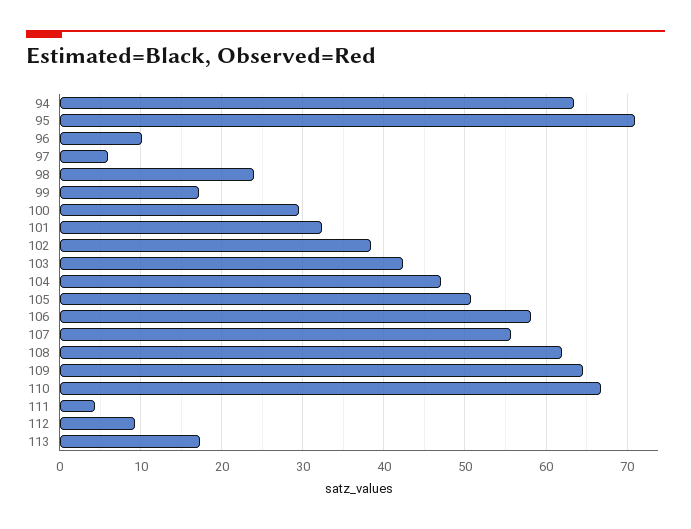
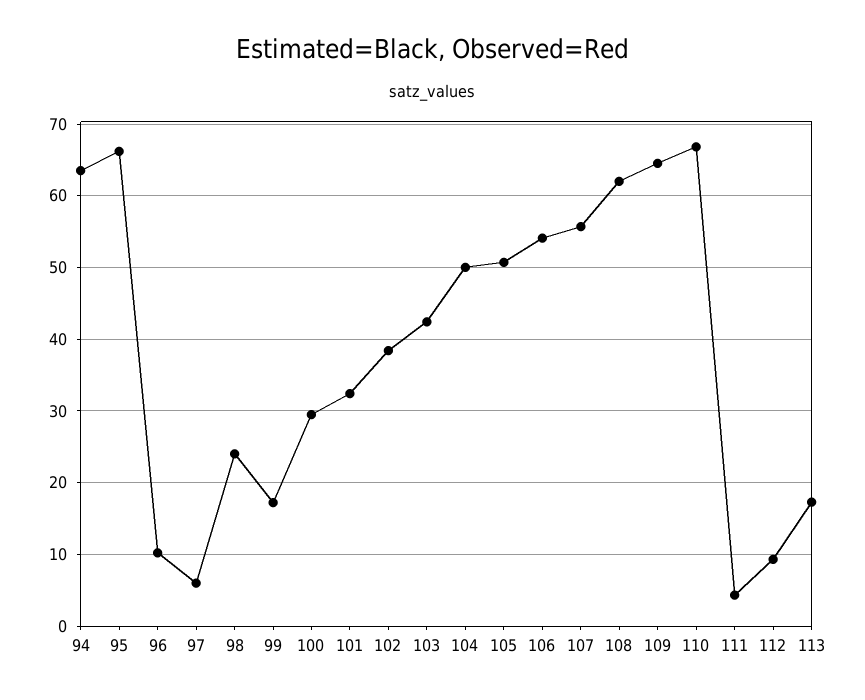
  {
    "94": 64,
-   "95": 71,
+   "95": 66,
    "96": 10,
    "97": 6,
    "98": 24,
    "99": 17,
    "100": 30,
    "101": 32,
    "102": 38,
    "103": 42,
-   "104": 47,
+   "104": 50,
    "105": 51,
-   "106": 58,
+   "106": 54,
    "107": 56,
    "108": 62,
    "109": 65,
    "110": 67,
    "111": 4,
    "112": 9,
    "113": 17
  }

